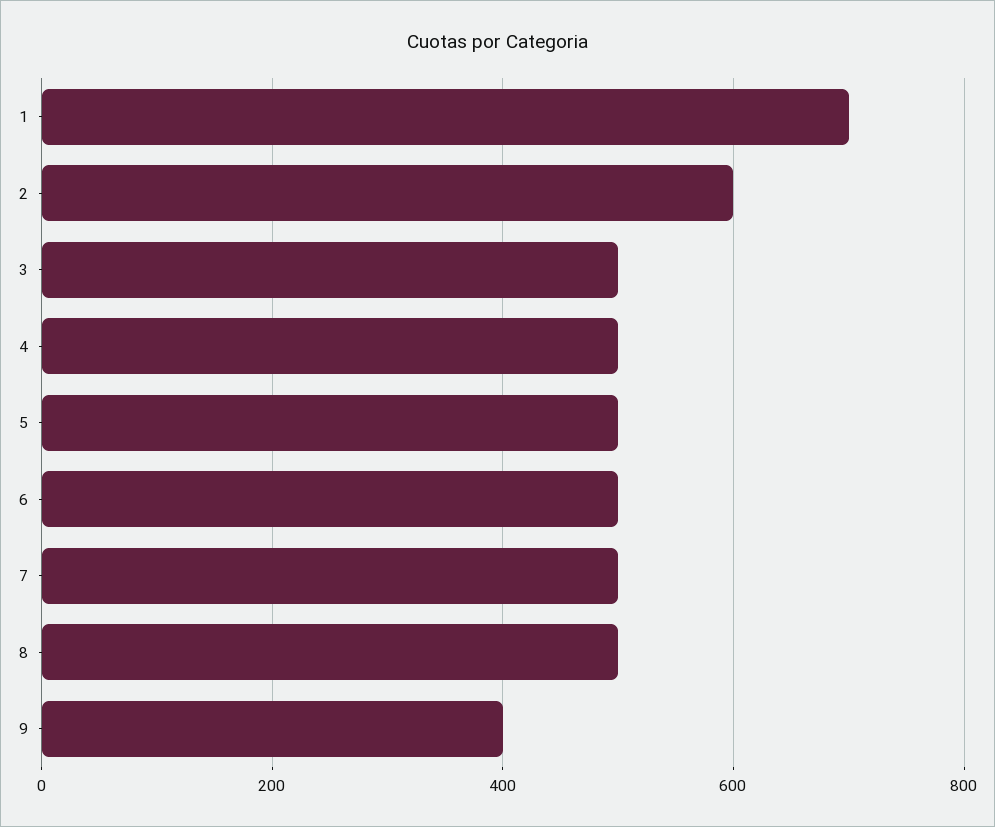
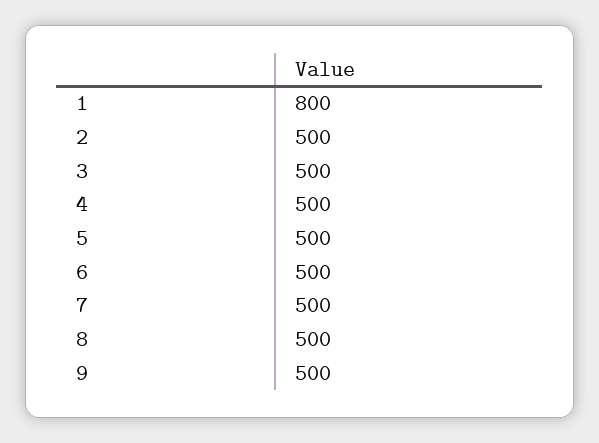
  {
-   "1": 700,
+   "1": 800,
-   "2": 600,
+   "2": 500,
    "3": 500,
    "4": 500,
    "5": 500,
    "6": 500,
    "7": 500,
    "8": 500,
-   "9": 400
+   "9": 500
  }

